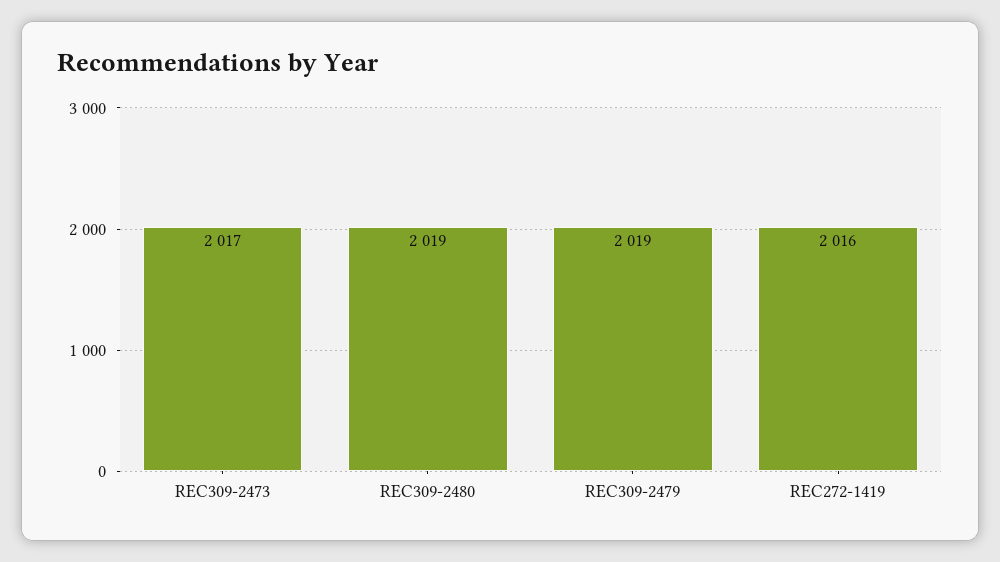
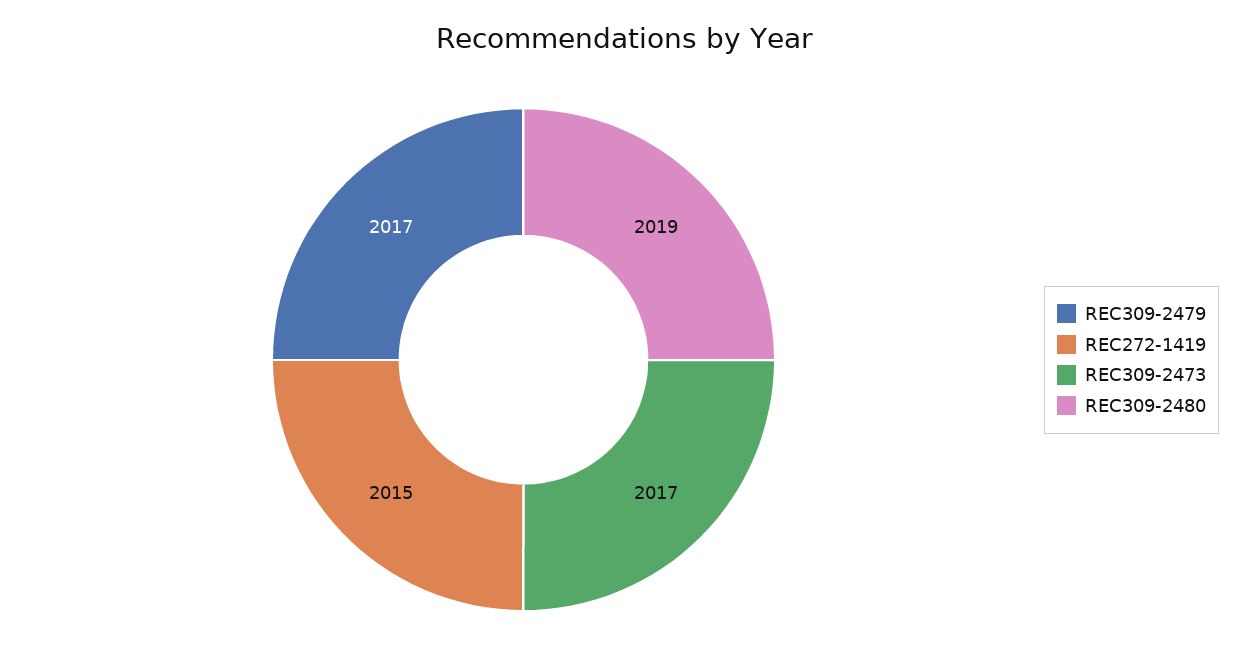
  {
    "REC309-2473": 2017,
    "REC309-2480": 2019,
-   "REC309-2479": 2019,
+   "REC309-2479": 2017,
-   "REC272-1419": 2016
+   "REC272-1419": 2015
  }

